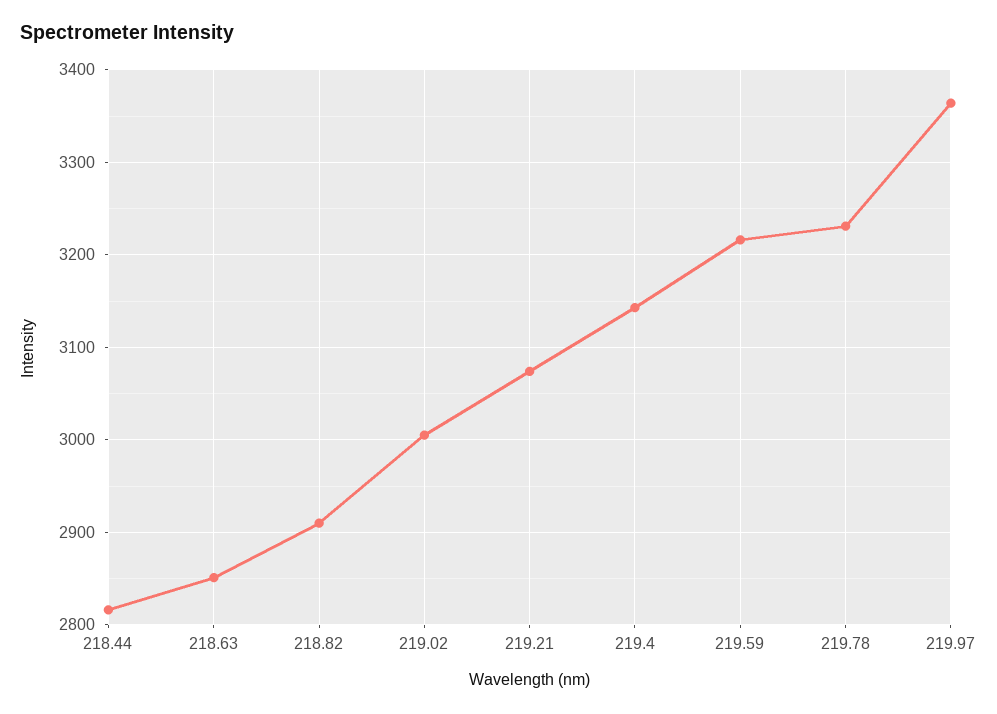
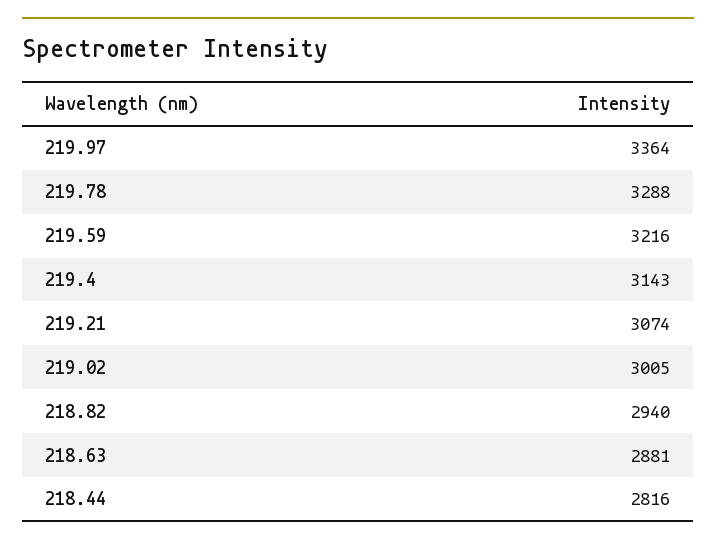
  {
    "218.44": 2816,
-   "218.63": 2850,
+   "218.63": 2881,
-   "218.82": 2910,
+   "218.82": 2940,
    "219.02": 3005,
    "219.21": 3074,
    "219.4": 3143,
    "219.59": 3216,
-   "219.78": 3230,
+   "219.78": 3288,
    "219.97": 3364
  }

